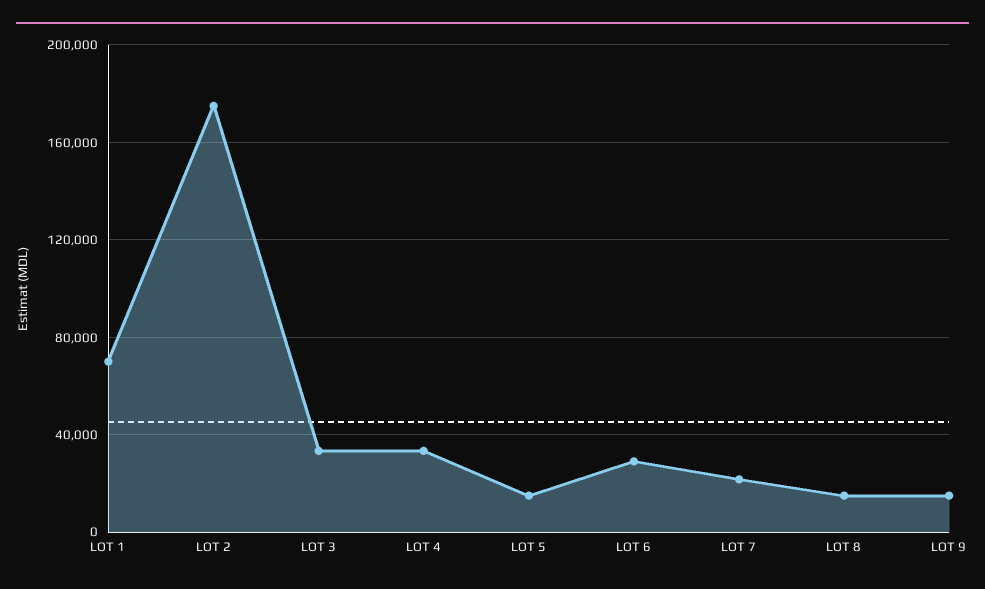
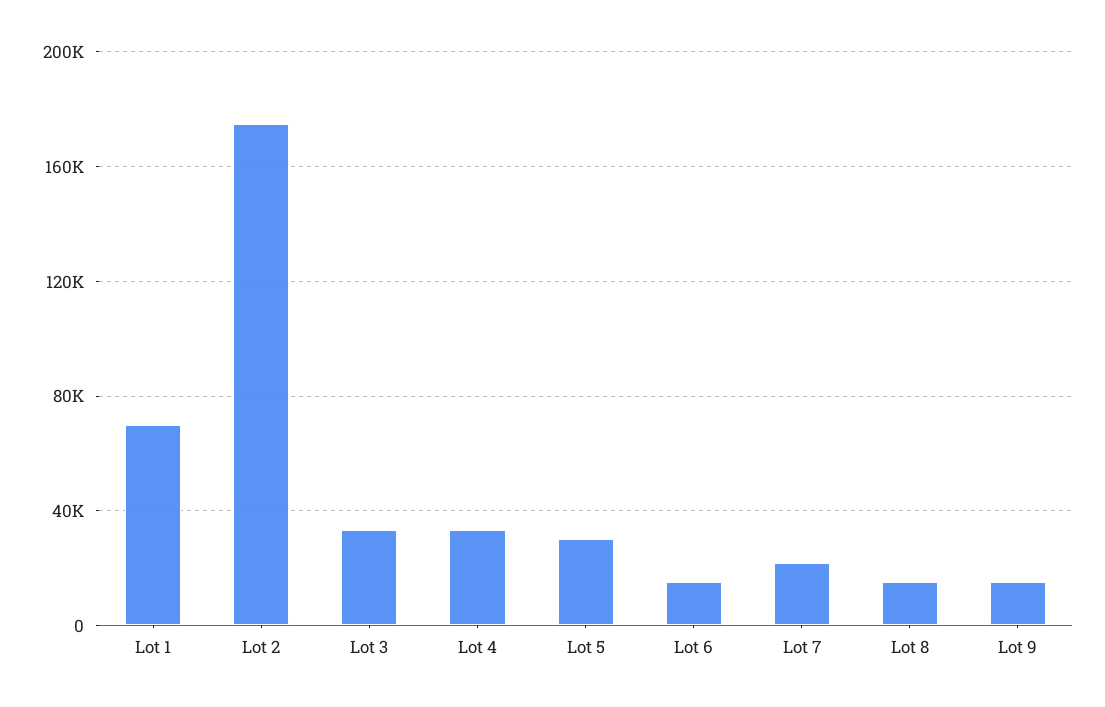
  {
    "LOT 1": 70000,
    "LOT 2": 175000,
    "LOT 3": 35000,
    "LOT 4": 35000,
-   "LOT 5": 15000,
+   "LOT 5": 30000,
-   "LOT 6": 30000,
+   "LOT 6": 15000,
    "LOT 7": 20000,
    "LOT 8": 15000,
    "LOT 9": 15000
  }

